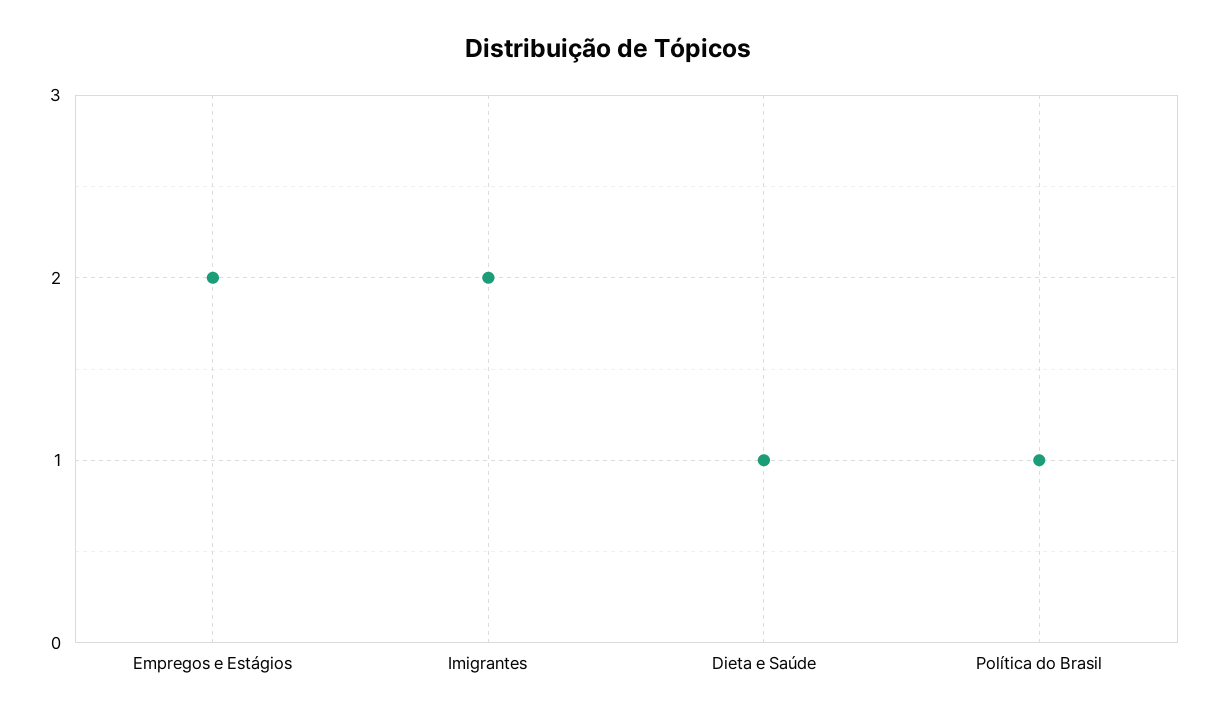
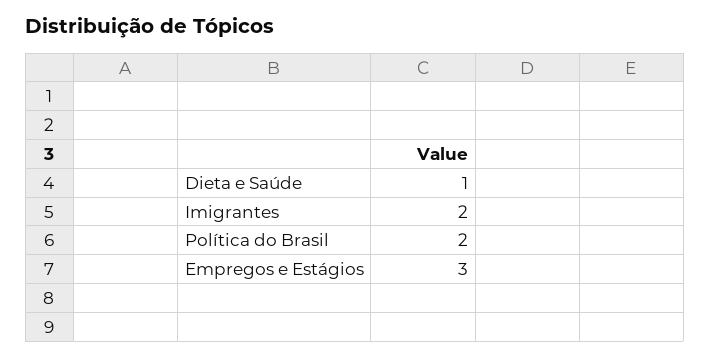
  {
-   "Empregos e Estágios": 2,
+   "Empregos e Estágios": 3,
    "Imigrantes": 2,
    "Dieta e Saúde": 1,
-   "Política do Brasil": 1
+   "Política do Brasil": 2
  }

